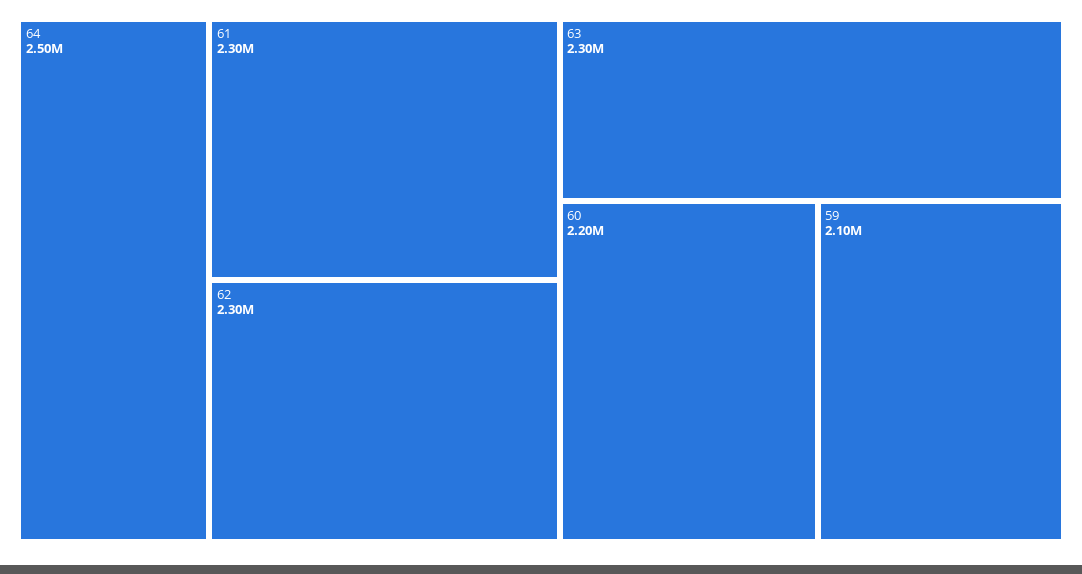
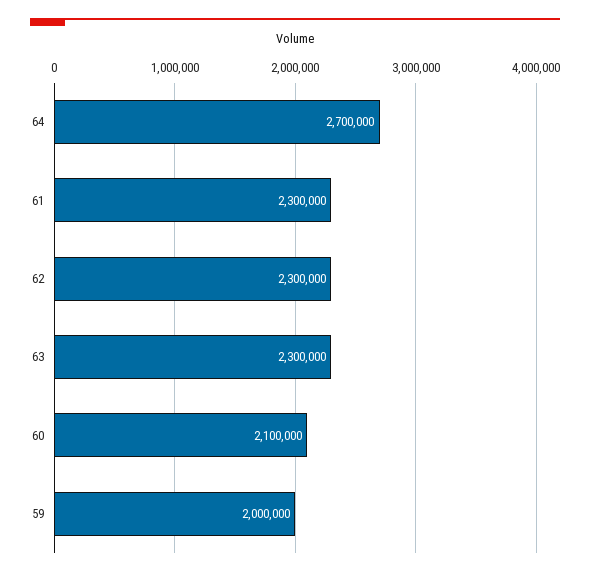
  {
-   "64": 2500000,
+   "64": 2700000,
    "61": 2300000,
    "62": 2300000,
    "63": 2300000,
-   "60": 2200000,
+   "60": 2100000,
-   "59": 2100000
+   "59": 2000000
  }

